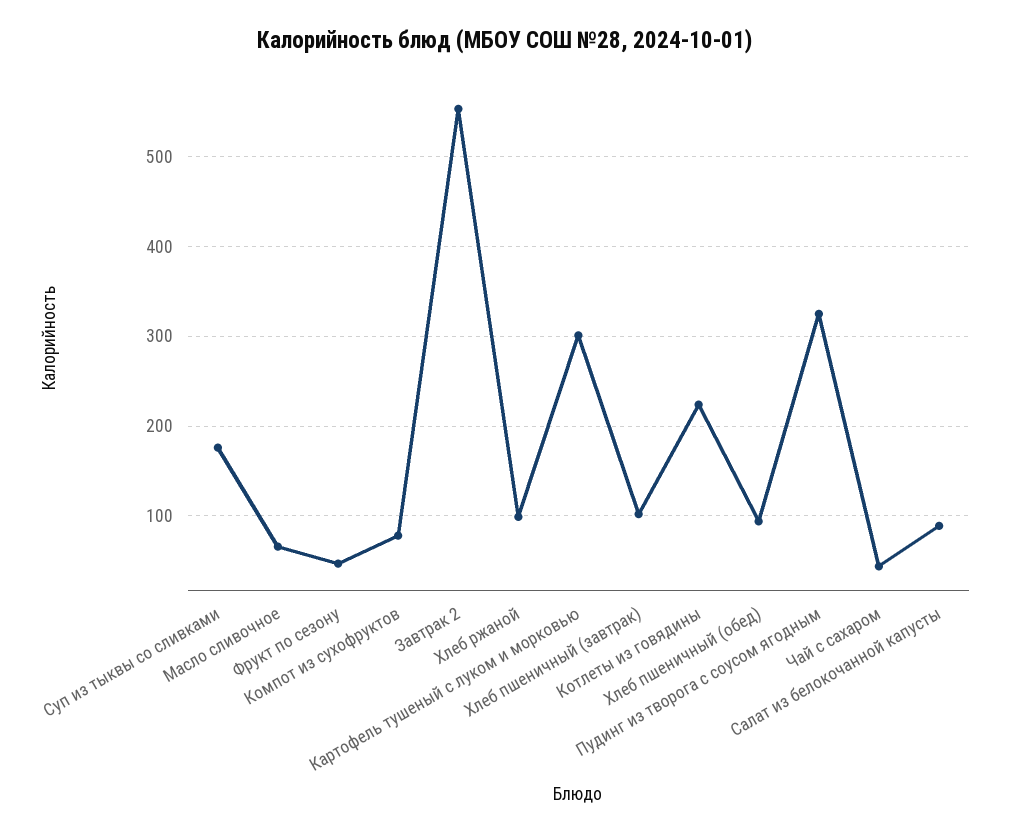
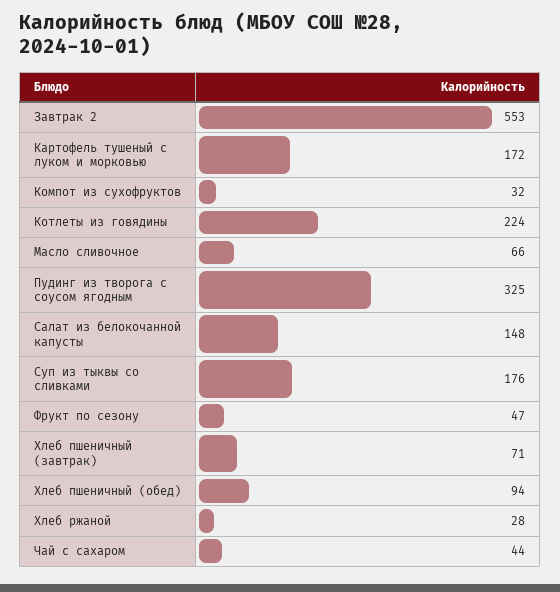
  {
    "Суп из тыквы со сливками": 176,
    "Масло сливочное": 66,
    "Фрукт по сезону": 47,
-   "Компот из сухофруктов": 80,
+   "Компот из сухофруктов": 32,
    "Завтрак 2": 553,
-   "Хлеб ржаной": 100,
+   "Хлеб ржаной": 28,
-   "Картофель тушеный с луком и морковью": 300,
+   "Картофель тушеный с луком и морковью": 172,
-   "Хлеб пшеничный (завтрак)": 100,
+   "Хлеб пшеничный (завтрак)": 71,
    "Котлеты из говядины": 224,
    "Хлеб пшеничный (обед)": 94,
    "Пудинг из творога с соусом ягодным": 325,
    "Чай с сахаром": 44,
-   "Салат из белокочанной капусты": 90
+   "Салат из белокочанной капусты": 148
  }

